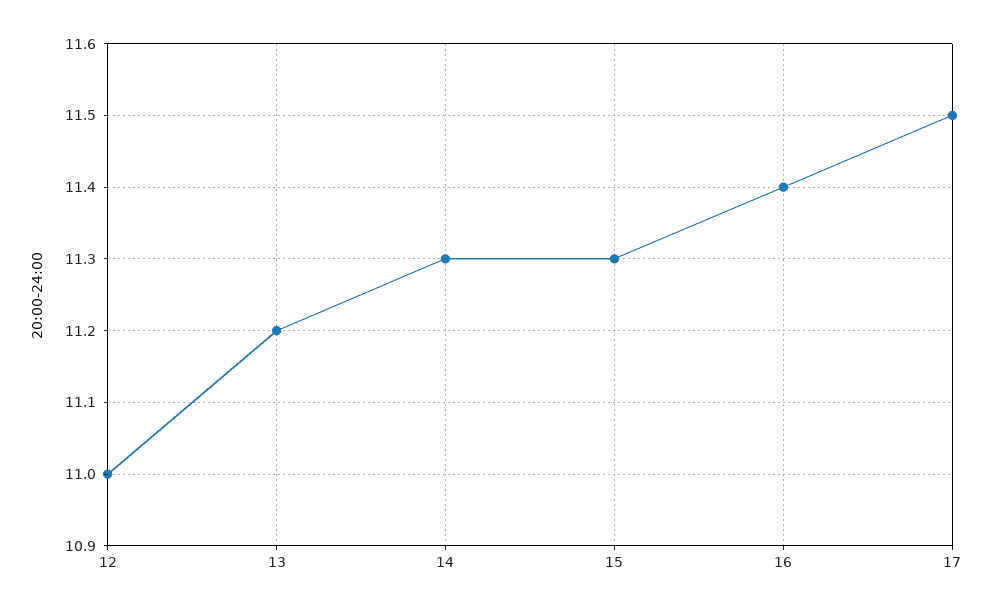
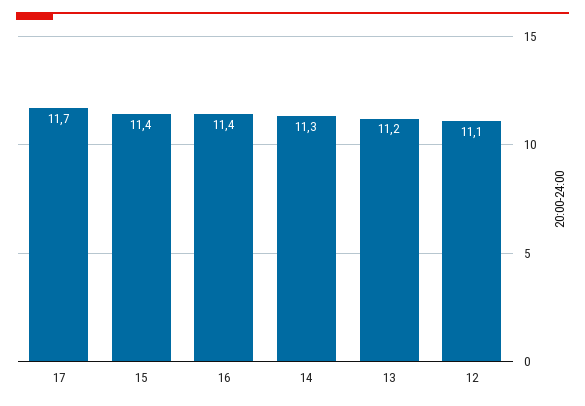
  {
-   "12": 11,
+   "12": 11.1,
    "13": 11.2,
    "14": 11.3,
-   "15": 11.3,
+   "15": 11.4,
    "16": 11.4,
-   "17": 11.5
+   "17": 11.7
  }

